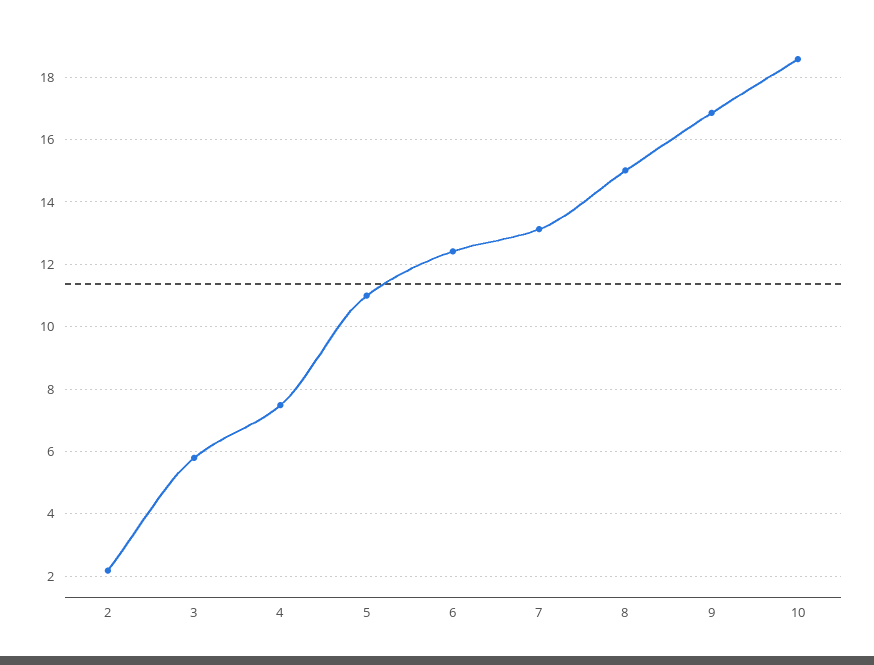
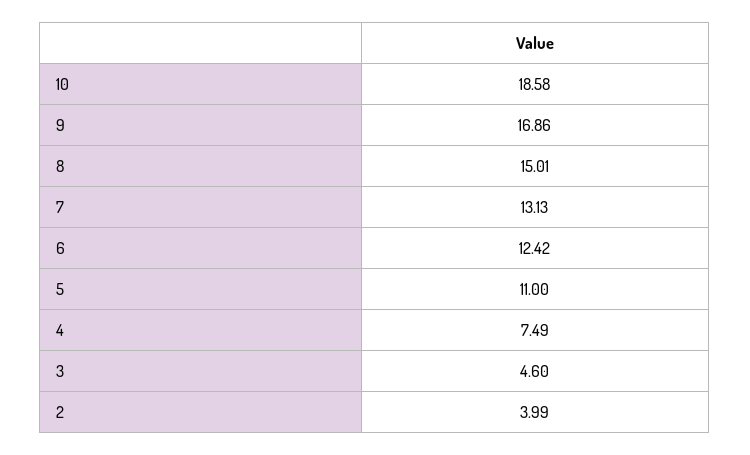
  {
-   "2": 2.2,
+   "2": 3.99,
-   "3": 5.8,
+   "3": 4.6,
    "4": 7.49,
    "5": 11,
    "6": 12.42,
    "7": 13.13,
    "8": 15.01,
    "9": 16.86,
    "10": 18.58
  }

